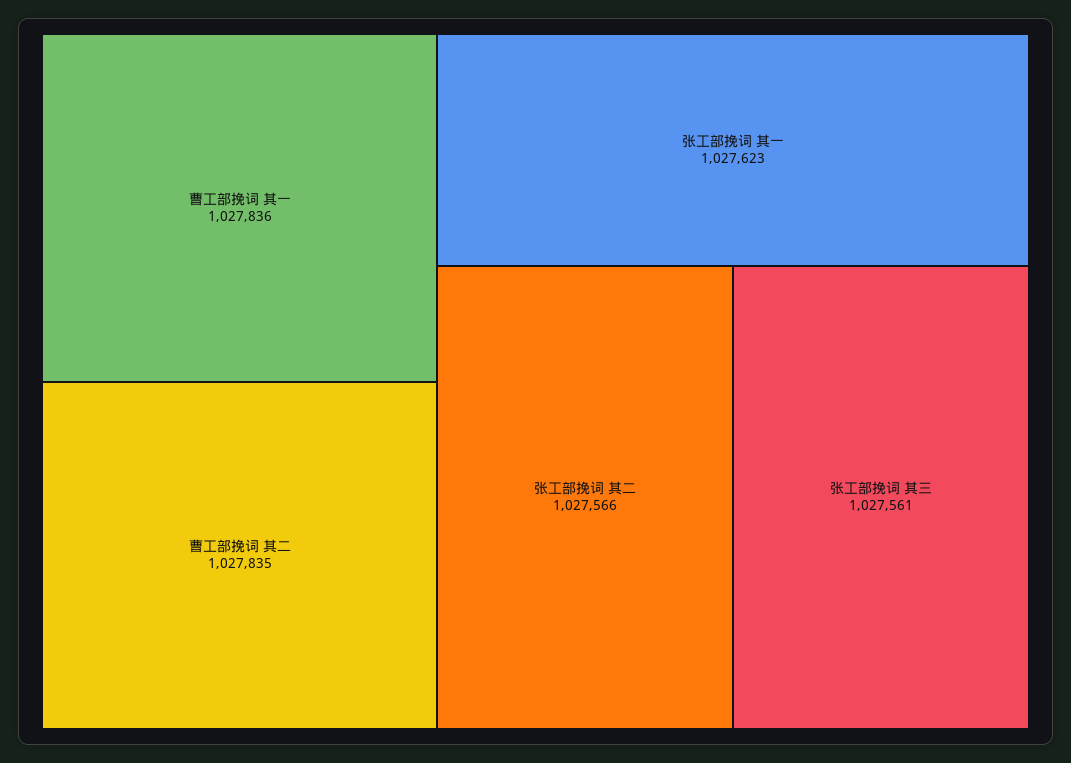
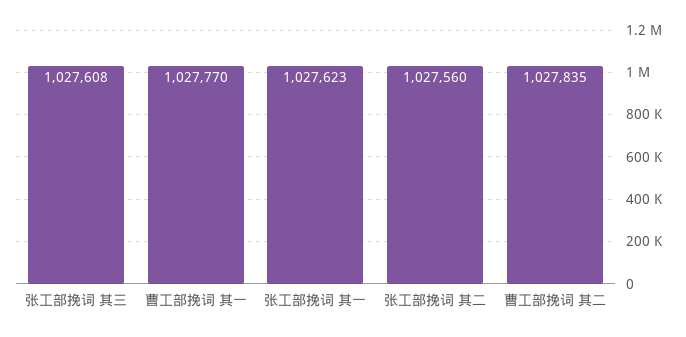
  {
-   "曹工部挽词 其一": 1027836,
+   "曹工部挽词 其一": 1027770,
    "曹工部挽词 其二": 1027835,
    "张工部挽词 其一": 1027623,
-   "张工部挽词 其二": 1027566,
+   "张工部挽词 其二": 1027560,
-   "张工部挽词 其三": 1027561
+   "张工部挽词 其三": 1027608
  }

